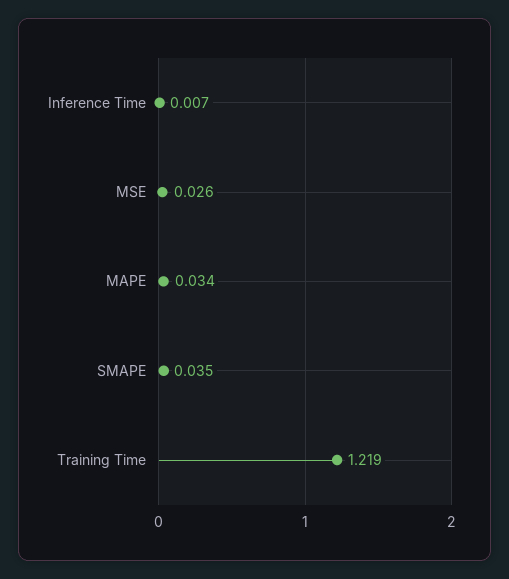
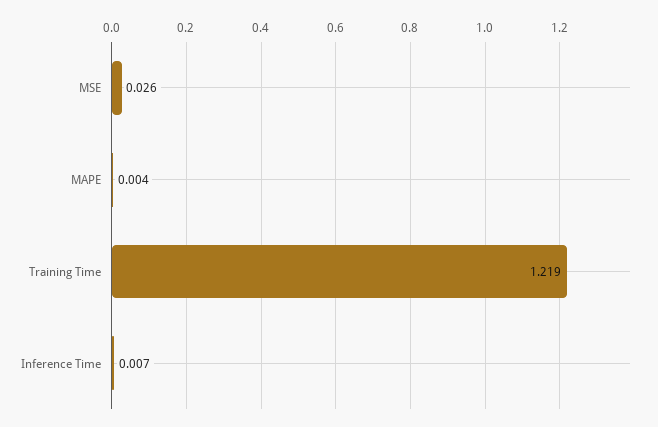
  {
    "Inference Time": 0.007,
    "MSE": 0.026,
-   "MAPE": 0.034,
+   "MAPE": 0.004,
-   "SMAPE": 0.035,
    "Training Time": 1.219
  }

